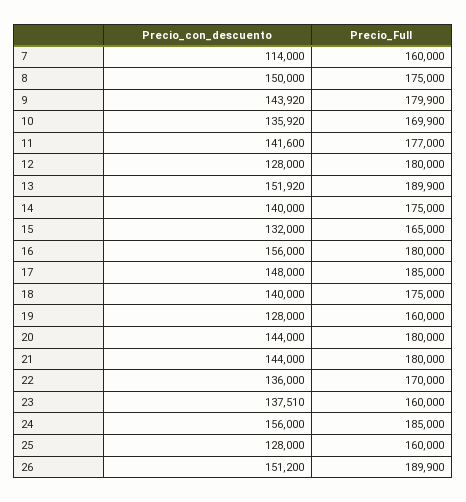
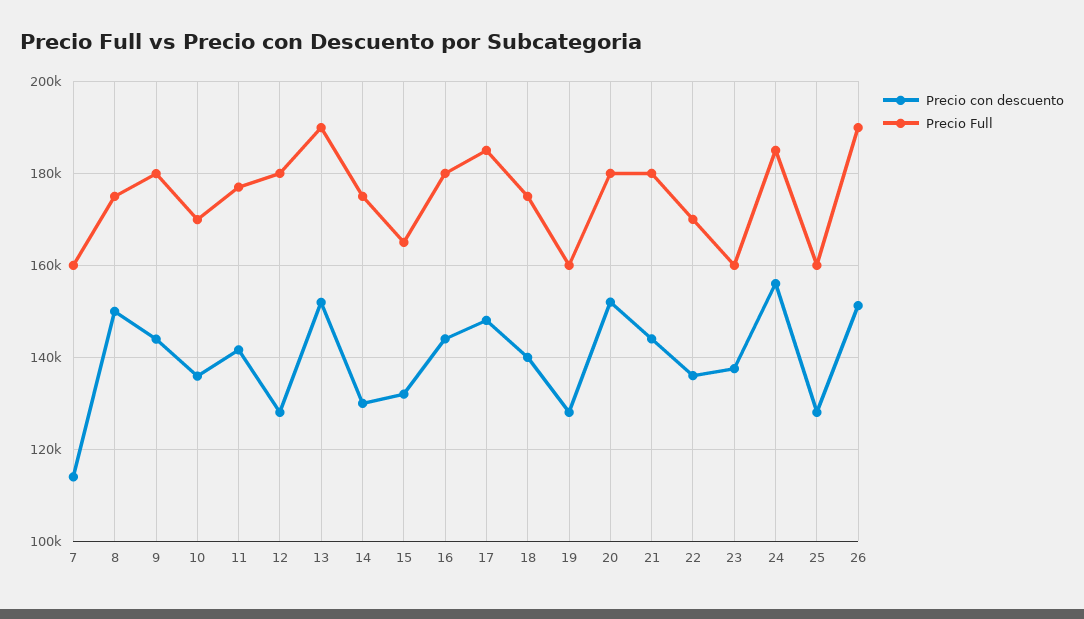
  {
    "Precio_con_descuento": {
      "7": 114000,
      "8": 150000,
      "9": 143920,
      "10": 135920,
      "11": 141600,
      "12": 128000,
      "13": 151920,
-     "14": 140000,
+     "14": 130000,
      "15": 132000,
-     "16": 156000,
+     "16": 144000,
      "17": 148000,
      "18": 140000,
      "19": 128000,
-     "20": 144000,
+     "20": 152000,
      "21": 144000,
      "22": 136000,
      "23": 137510,
      "24": 156000,
      "25": 128000,
      "26": 151200
    },
    "Precio_Full": {
      "7": 160000,
      "8": 175000,
      "9": 179900,
      "10": 169900,
      "11": 177000,
      "12": 180000,
      "13": 189900,
      "14": 175000,
      "15": 165000,
      "16": 180000,
      "17": 185000,
      "18": 175000,
      "19": 160000,
      "20": 180000,
      "21": 180000,
      "22": 170000,
      "23": 160000,
      "24": 185000,
      "25": 160000,
      "26": 189900
    }
  }

